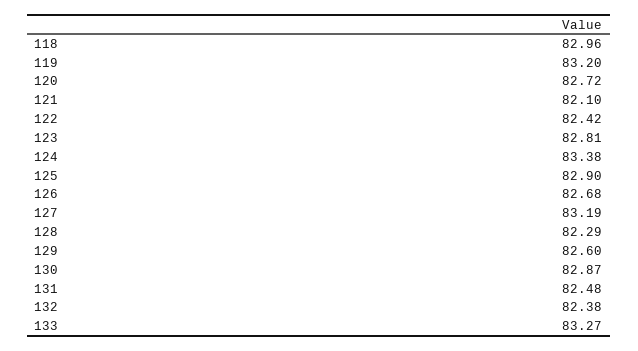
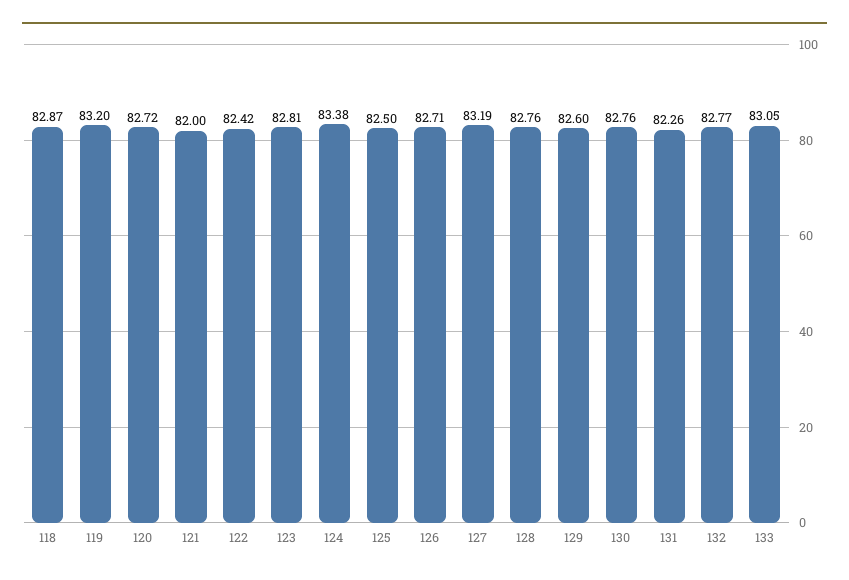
  {
-   "118": 82.96,
+   "118": 82.87,
    "119": 83.2,
    "120": 82.72,
-   "121": 82.1,
+   "121": 82,
    "122": 82.42,
    "123": 82.81,
    "124": 83.38,
-   "125": 82.9,
+   "125": 82.5,
-   "126": 82.68,
+   "126": 82.71,
    "127": 83.19,
-   "128": 82.29,
+   "128": 82.76,
    "129": 82.6,
-   "130": 82.87,
+   "130": 82.76,
-   "131": 82.48,
+   "131": 82.26,
-   "132": 82.38,
+   "132": 82.77,
-   "133": 83.27
+   "133": 83.05
  }

